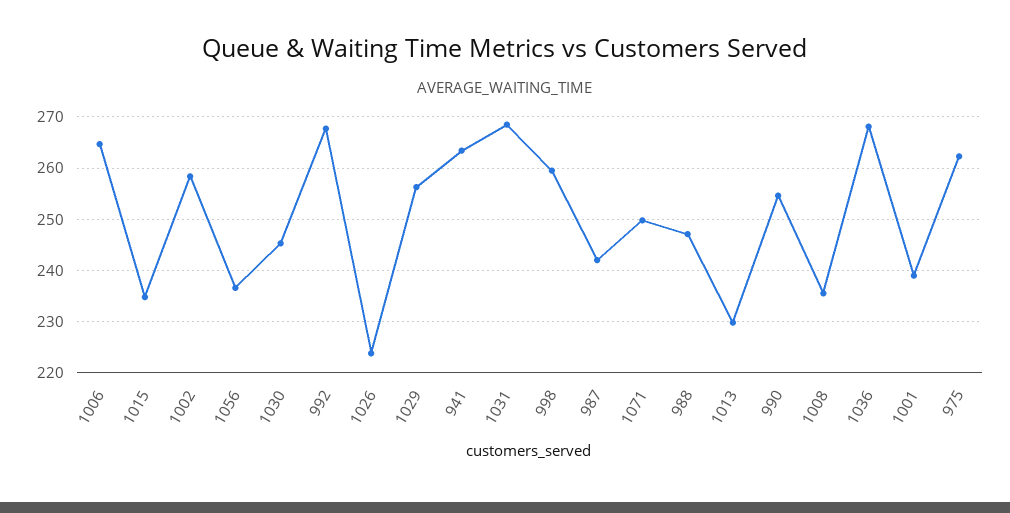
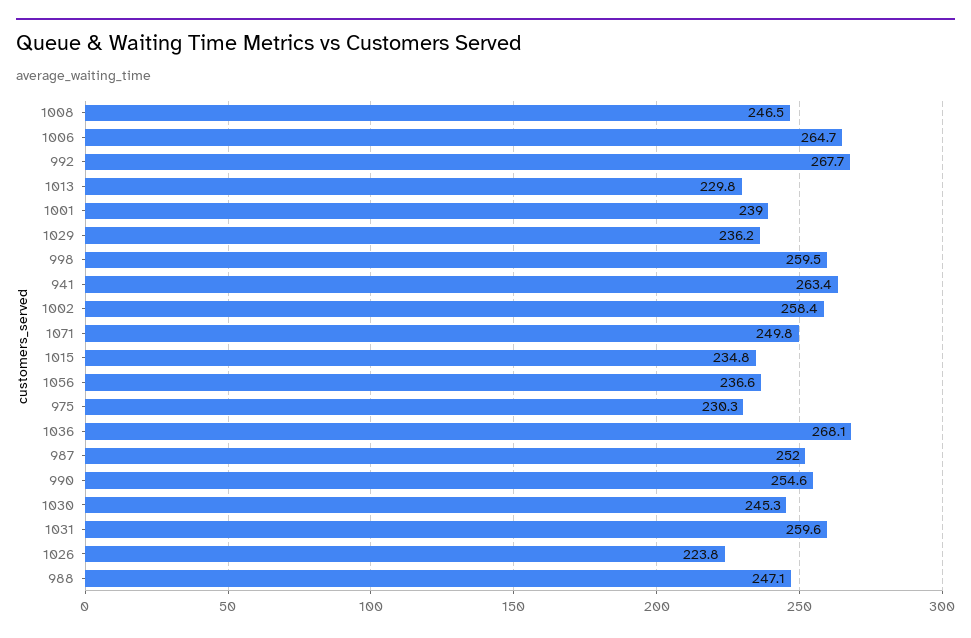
  {
    "1006": 264.7,
    "1015": 234.8,
    "1002": 258.4,
    "1056": 236.6,
    "1030": 245.3,
    "992": 267.7,
    "1026": 223.8,
-   "1029": 256,
+   "1029": 236.2,
    "941": 263.4,
-   "1031": 268,
+   "1031": 259.6,
    "998": 259.5,
-   "987": 242,
+   "987": 252,
    "1071": 249.8,
    "988": 247.1,
    "1013": 229.8,
    "990": 254.6,
-   "1008": 236,
+   "1008": 246.5,
    "1036": 268.1,
    "1001": 239,
-   "975": 262
+   "975": 230.3
  }

